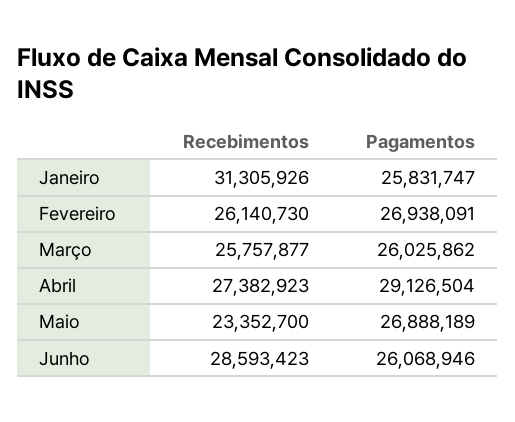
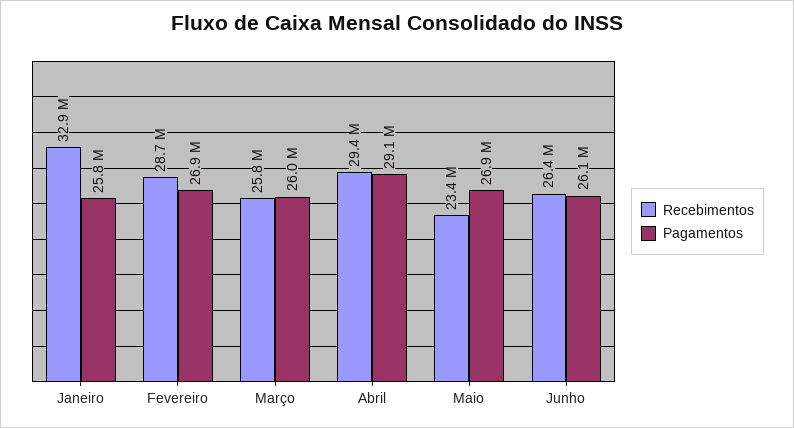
  {
    "Recebimentos": {
-     "Janeiro": 31305926,
+     "Janeiro": 32900000,
-     "Fevereiro": 26140730,
+     "Fevereiro": 28700000,
      "Março": 25757877,
-     "Abril": 27382923,
+     "Abril": 29400000,
      "Maio": 23352700,
-     "Junho": 28593423
+     "Junho": 26400000
    },
    "Pagamentos": {
      "Janeiro": 25831747,
      "Fevereiro": 26938091,
      "Março": 26025862,
      "Abril": 29126504,
      "Maio": 26888189,
      "Junho": 26068946
    }
  }

